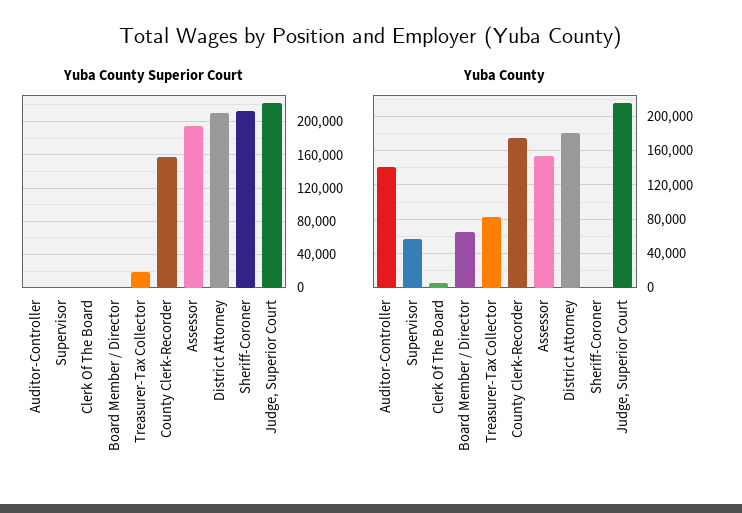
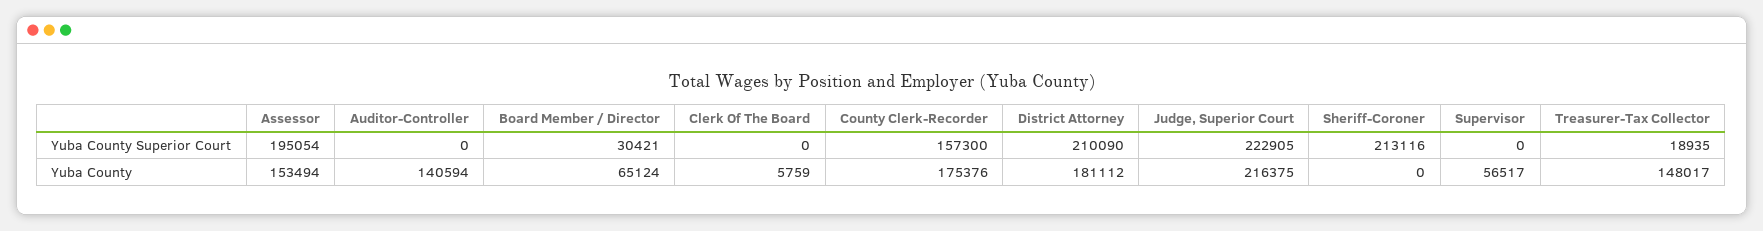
  {
    "Yuba County Superior Court": {
      "Auditor-Controller": 0,
      "Supervisor": 0,
      "Clerk Of The Board": 0,
-     "Board Member / Director": 0,
+     "Board Member / Director": 30421,
      "Treasurer-Tax Collector": 18935,
      "County Clerk-Recorder": 157300,
      "Assessor": 195054,
      "District Attorney": 210090,
      "Sheriff-Coroner": 213116,
      "Judge, Superior Court": 222905
    },
    "Yuba County": {
      "Auditor-Controller": 140594,
      "Supervisor": 56517,
      "Clerk Of The Board": 5759,
      "Board Member / Director": 65124,
-     "Treasurer-Tax Collector": 80000,
+     "Treasurer-Tax Collector": 148017,
      "County Clerk-Recorder": 175376,
      "Assessor": 153494,
      "District Attorney": 181112,
      "Sheriff-Coroner": 0,
      "Judge, Superior Court": 216375
    }
  }

